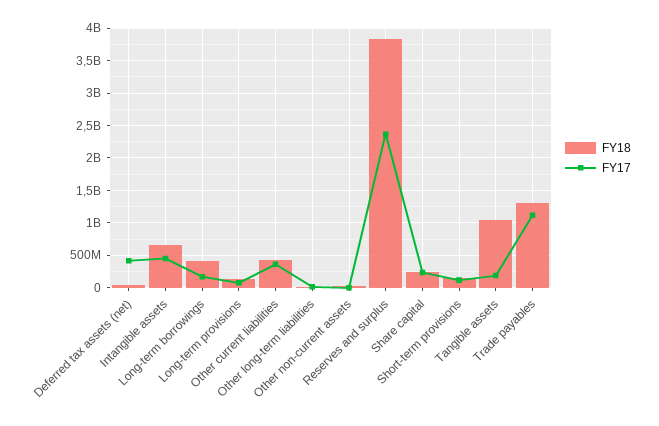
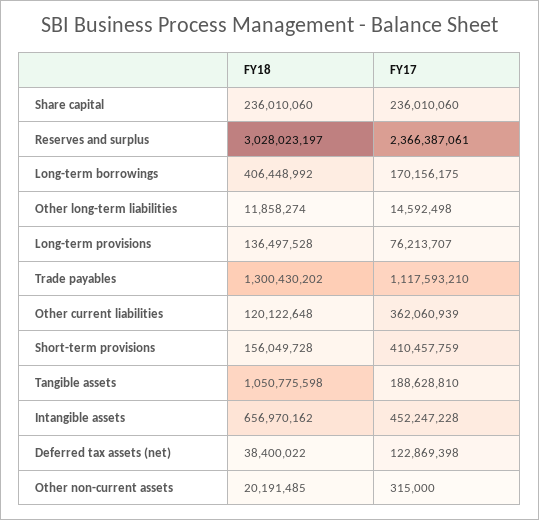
  {
    "FY18": {
      "Deferred tax assets (net)": 38400022,
      "Intangible assets": 656970162,
      "Long-term borrowings": 406448992,
      "Long-term provisions": 136497528,
-     "Other current liabilities": 400000000,
+     "Other current liabilities": 120122648,
      "Other long-term liabilities": 11858274,
      "Other non-current assets": 20191485,
-     "Reserves and surplus": 3800000000,
+     "Reserves and surplus": 3028023197,
      "Share capital": 236010060,
      "Short-term provisions": 156049728,
      "Tangible assets": 1050775598,
      "Trade payables": 1300430202
    },
    "FY17": {
-     "Deferred tax assets (net)": 400000000,
+     "Deferred tax assets (net)": 122869398,
      "Intangible assets": 452247228,
      "Long-term borrowings": 170156175,
      "Long-term provisions": 76213707,
      "Other current liabilities": 362060939,
      "Other long-term liabilities": 14592498,
      "Other non-current assets": 315000,
      "Reserves and surplus": 2366387061,
      "Share capital": 236010060,
-     "Short-term provisions": 100000000,
+     "Short-term provisions": 410457759,
      "Tangible assets": 188628810,
      "Trade payables": 1117593210
    }
  }

